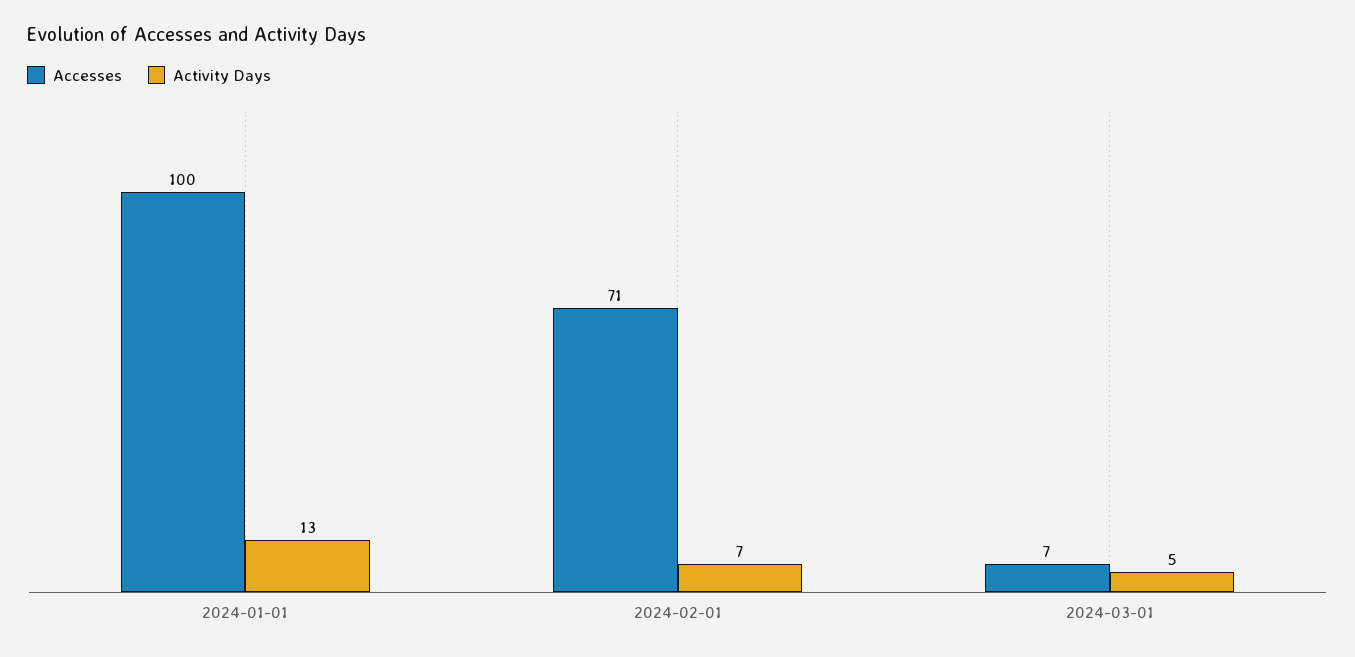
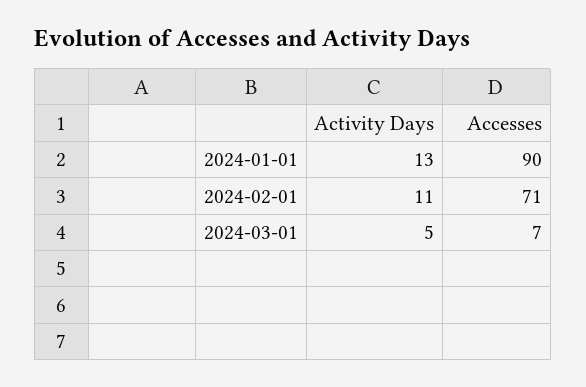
  {
    "Accesses": {
-     "2024-01-01": 100,
+     "2024-01-01": 90,
      "2024-02-01": 71,
      "2024-03-01": 7
    },
    "Activity Days": {
      "2024-01-01": 13,
-     "2024-02-01": 7,
+     "2024-02-01": 11,
      "2024-03-01": 5
    }
  }

